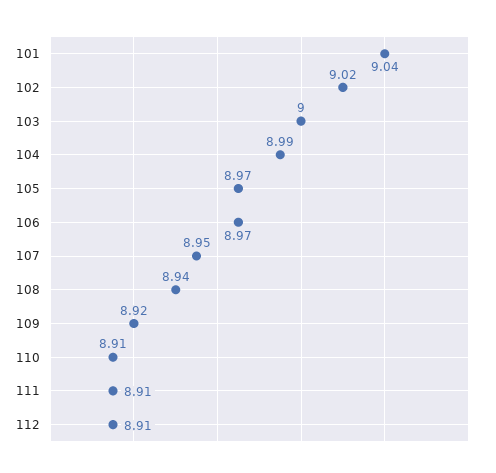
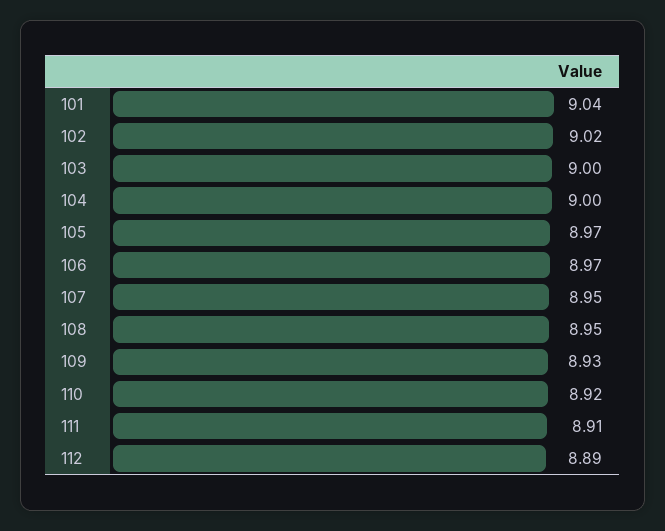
  {
    "101": 9.04,
    "102": 9.02,
    "103": 9,
-   "104": 8.99,
+   "104": 9,
    "105": 8.97,
    "106": 8.97,
    "107": 8.95,
-   "108": 8.94,
+   "108": 8.95,
-   "109": 8.92,
+   "109": 8.93,
-   "110": 8.91,
+   "110": 8.92,
    "111": 8.91,
-   "112": 8.91
+   "112": 8.89
  }

